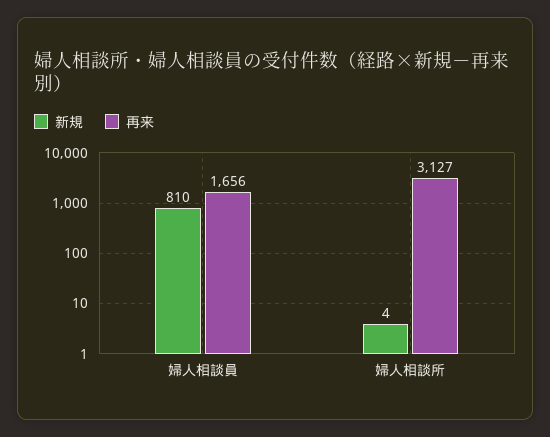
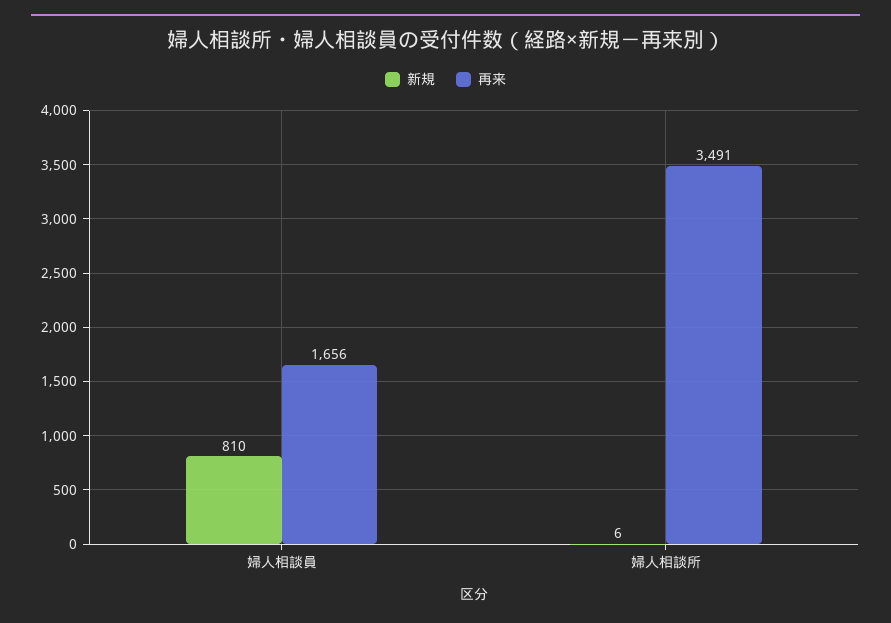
  {
    "新規": {
      "婦人相談員": 810,
-     "婦人相談所": 4
+     "婦人相談所": 6
    },
    "再来": {
      "婦人相談員": 1656,
-     "婦人相談所": 3127
+     "婦人相談所": 3491
    }
  }

